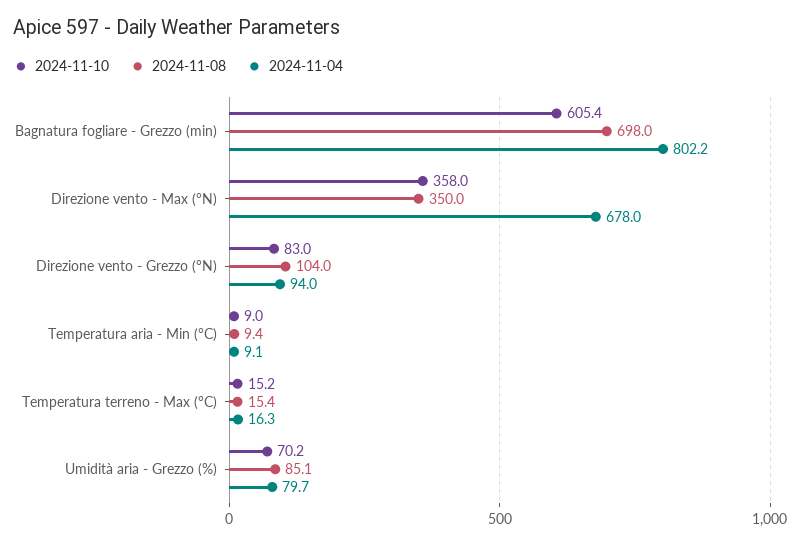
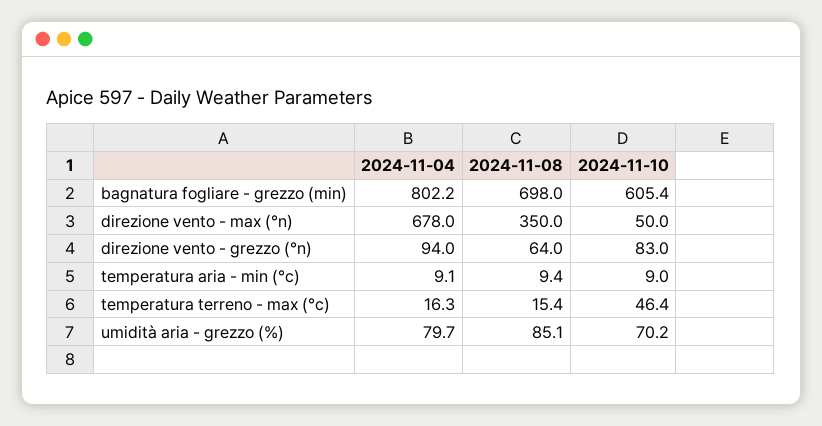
  {
    "2024-11-10": {
      "Bagnatura fogliare - Grezzo (min)": 605.4,
-     "Direzione vento - Max (°N)": 358,
+     "Direzione vento - Max (°N)": 50,
      "Direzione vento - Grezzo (°N)": 83,
      "Temperatura aria - Min (°C)": 9,
-     "Temperatura terreno - Max (°C)": 15.2,
+     "Temperatura terreno - Max (°C)": 46.4,
      "Umidità aria - Grezzo (%)": 70.2
    },
    "2024-11-08": {
      "Bagnatura fogliare - Grezzo (min)": 698,
      "Direzione vento - Max (°N)": 350,
-     "Direzione vento - Grezzo (°N)": 104,
+     "Direzione vento - Grezzo (°N)": 64,
      "Temperatura aria - Min (°C)": 9.4,
      "Temperatura terreno - Max (°C)": 15.4,
      "Umidità aria - Grezzo (%)": 85.1
    },
    "2024-11-04": {
      "Bagnatura fogliare - Grezzo (min)": 802.2,
      "Direzione vento - Max (°N)": 678,
      "Direzione vento - Grezzo (°N)": 94,
      "Temperatura aria - Min (°C)": 9.1,
      "Temperatura terreno - Max (°C)": 16.3,
      "Umidità aria - Grezzo (%)": 79.7
    }
  }

